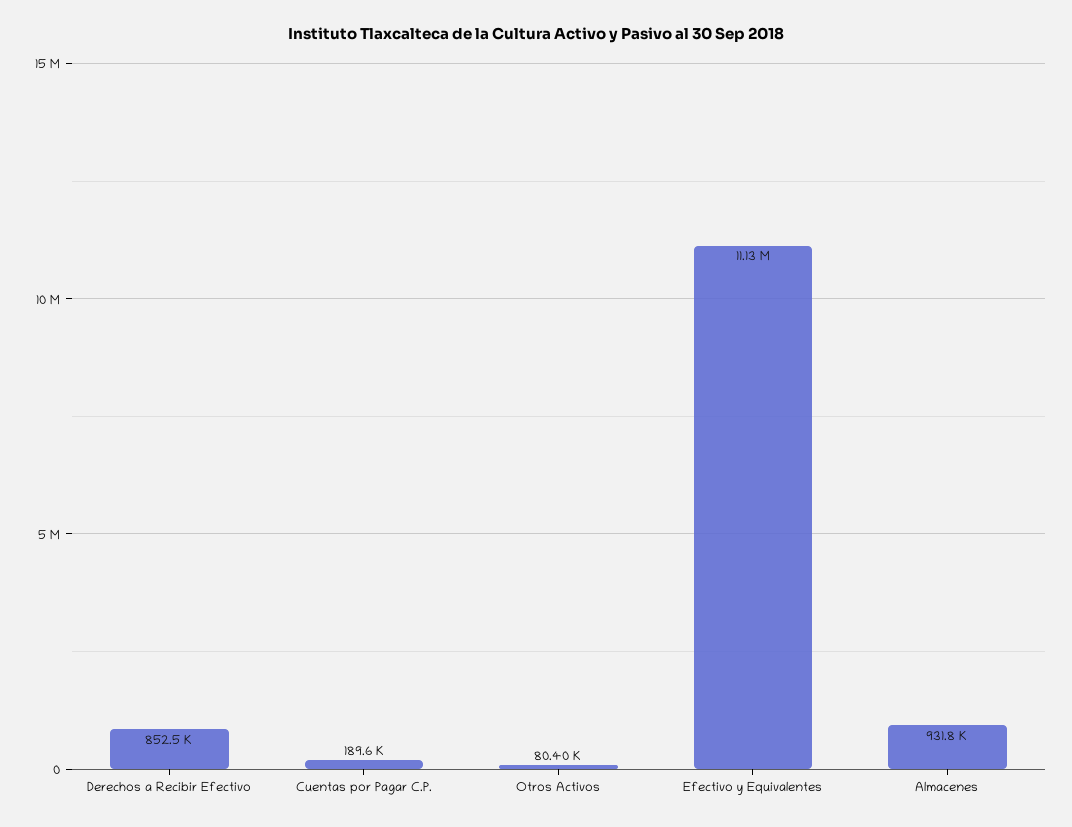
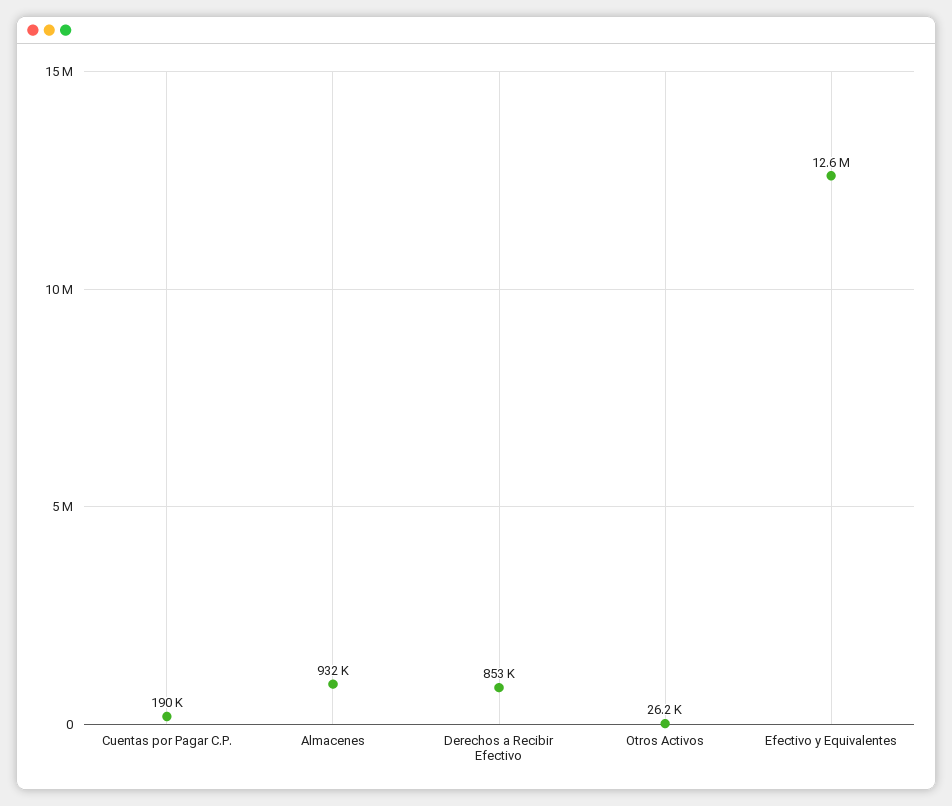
  {
    "Derechos a Recibir Efectivo": 852500,
    "Cuentas por Pagar C.P.": 189600,
-   "Otros Activos": 80400,
+   "Otros Activos": 26200,
-   "Efectivo y Equivalentes": 11130000,
+   "Efectivo y Equivalentes": 12600000,
    "Almacenes": 931800
  }

